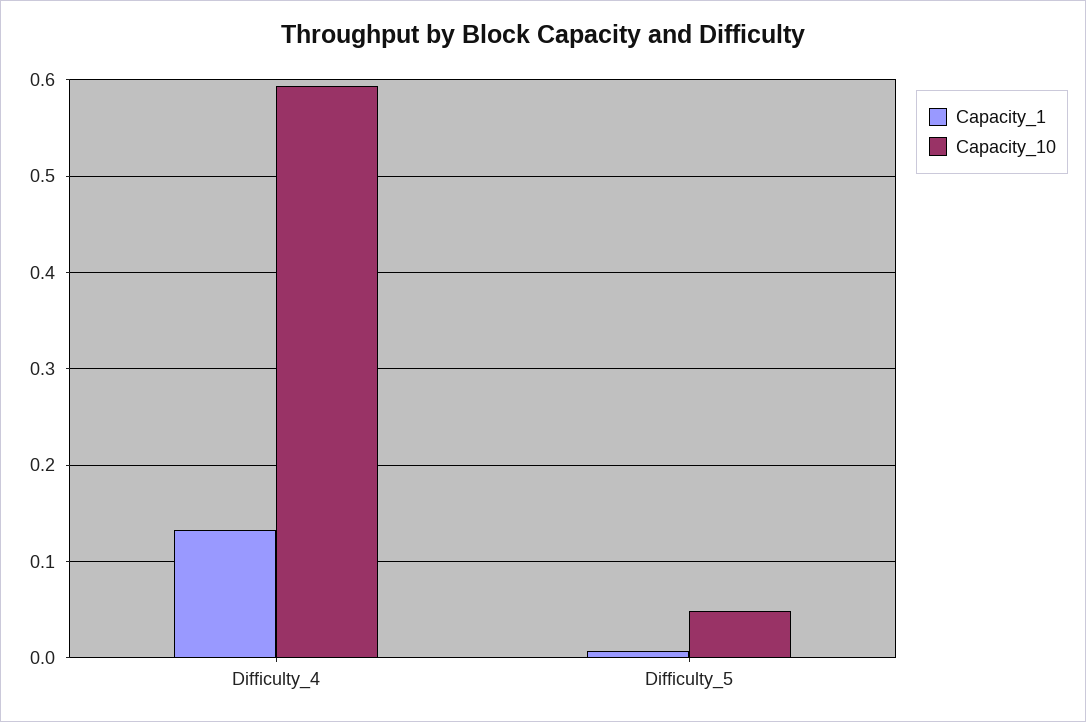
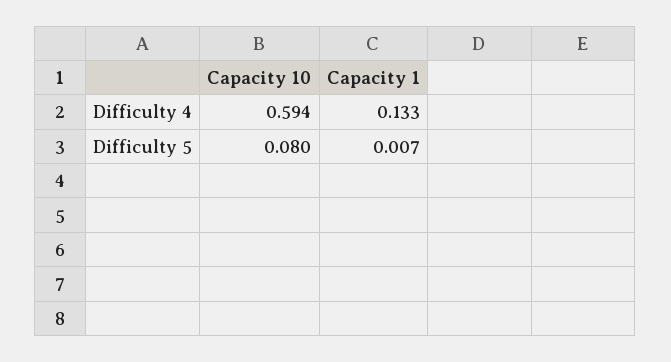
  {
    "Capacity_1": {
      "Difficulty_4": 0.133,
      "Difficulty_5": 0.007
    },
    "Capacity_10": {
      "Difficulty_4": 0.594,
-     "Difficulty_5": 0.05
+     "Difficulty_5": 0.08
    }
  }

